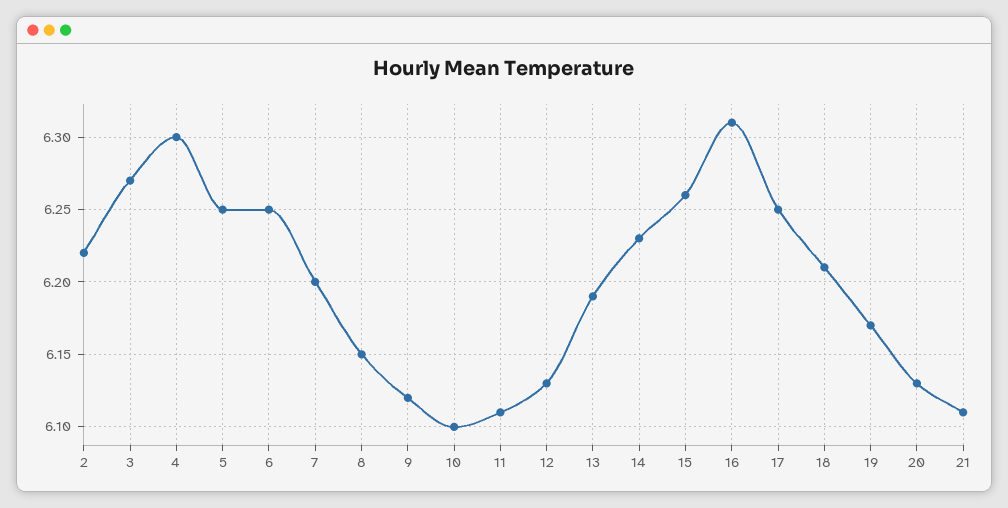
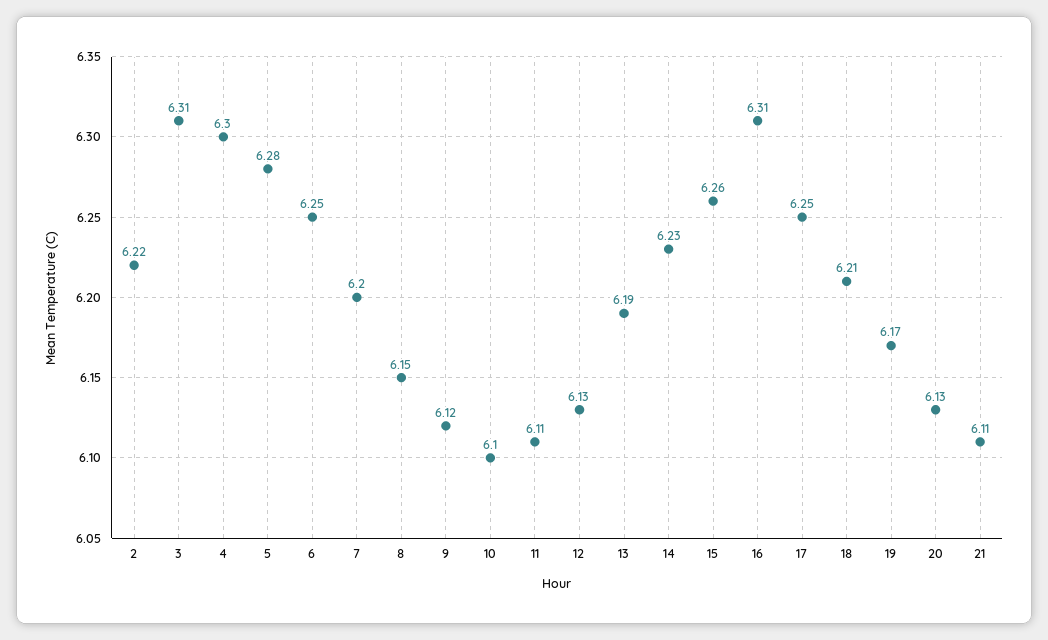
  {
    "2": 6.22,
-   "3": 6.27,
+   "3": 6.31,
    "4": 6.3,
-   "5": 6.25,
+   "5": 6.28,
    "6": 6.25,
    "7": 6.2,
    "8": 6.15,
    "9": 6.12,
    "10": 6.1,
    "11": 6.11,
    "12": 6.13,
    "13": 6.19,
    "14": 6.23,
    "15": 6.26,
    "16": 6.31,
    "17": 6.25,
    "18": 6.21,
    "19": 6.17,
    "20": 6.13,
    "21": 6.11
  }

